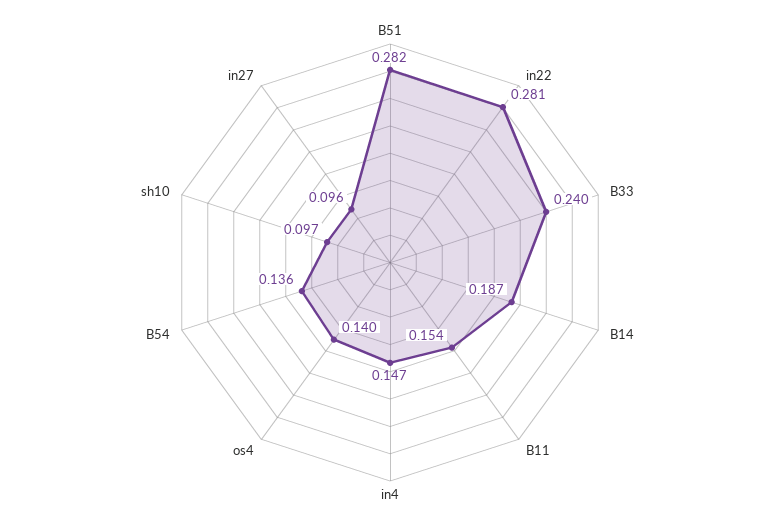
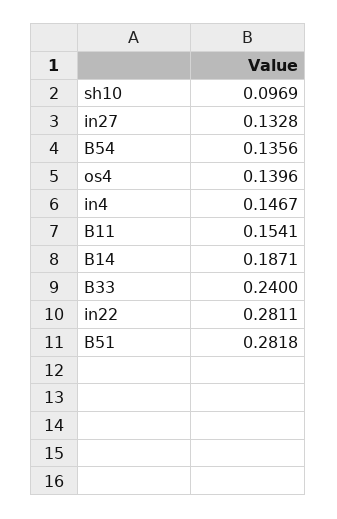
  {
    "B51": 0.2818,
    "in22": 0.2811,
    "B33": 0.24,
    "B14": 0.1871,
    "B11": 0.1541,
    "in4": 0.1467,
    "os4": 0.1396,
    "B54": 0.1356,
    "sh10": 0.0969,
-   "in27": 0.096
+   "in27": 0.1328
  }

